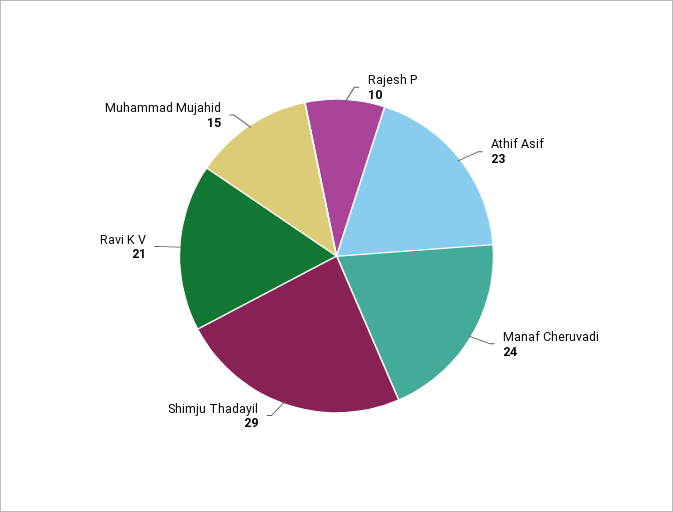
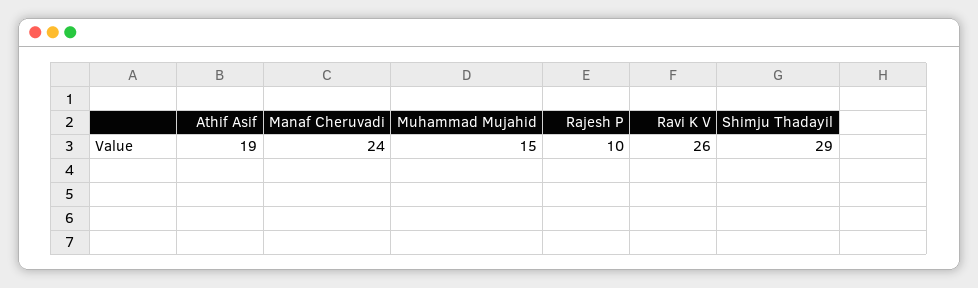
  {
    "Rajesh P": 10,
-   "Athif Asif": 23,
+   "Athif Asif": 19,
    "Manaf Cheruvadi": 24,
    "Shimju Thadayil": 29,
-   "Ravi K V": 21,
+   "Ravi K V": 26,
    "Muhammad Mujahid": 15
  }

